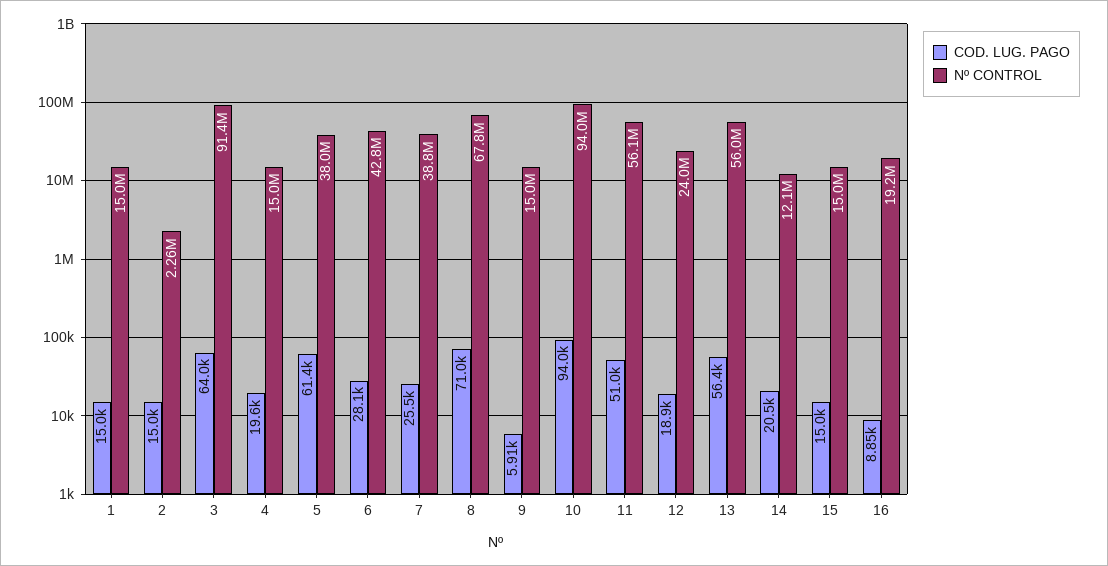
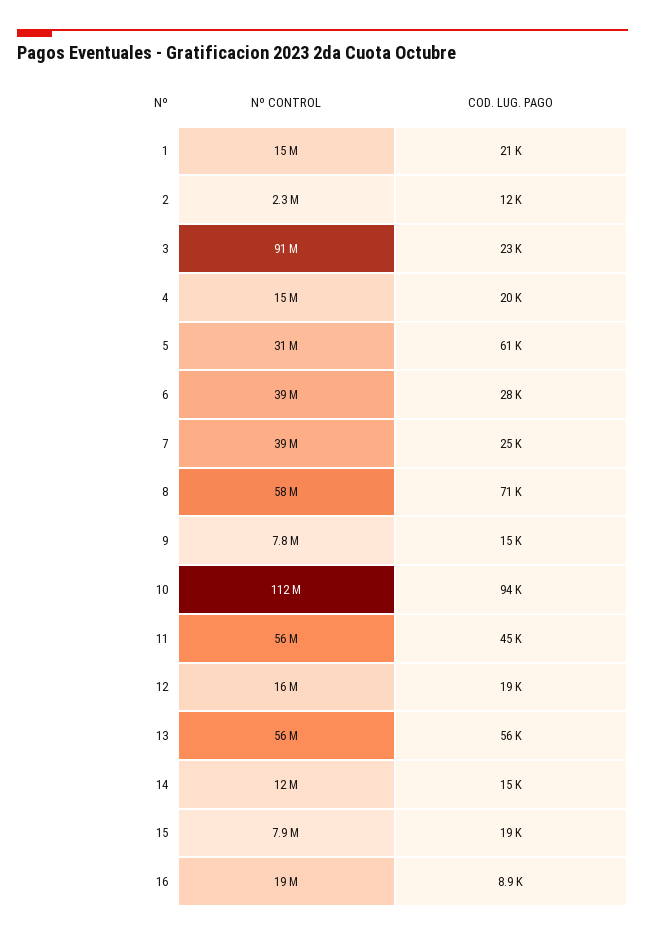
  {
    "COD. LUG. PAGO": {
-     "1": 15000,
+     "1": 21000,
-     "2": 15000,
+     "2": 12000,
-     "3": 64000,
+     "3": 23000,
      "4": 19600,
      "5": 61400,
      "6": 28100,
      "7": 25500,
      "8": 71000,
-     "9": 5910,
+     "9": 15000,
      "10": 94000,
-     "11": 51000,
+     "11": 45000,
      "12": 18900,
      "13": 56400,
-     "14": 20500,
+     "14": 15000,
-     "15": 15000,
+     "15": 19000,
      "16": 8850
    },
    "Nº CONTROL": {
      "1": 15000000,
      "2": 2260000,
      "3": 91400000,
      "4": 15000000,
-     "5": 38000000,
+     "5": 31000000,
-     "6": 42800000,
+     "6": 39000000,
      "7": 38800000,
-     "8": 67800000,
+     "8": 58000000,
-     "9": 15000000,
+     "9": 7800000,
-     "10": 94000000,
+     "10": 112000000,
      "11": 56100000,
-     "12": 24000000,
+     "12": 16000000,
      "13": 56000000,
      "14": 12100000,
-     "15": 15000000,
+     "15": 7900000,
      "16": 19200000
    }
  }

